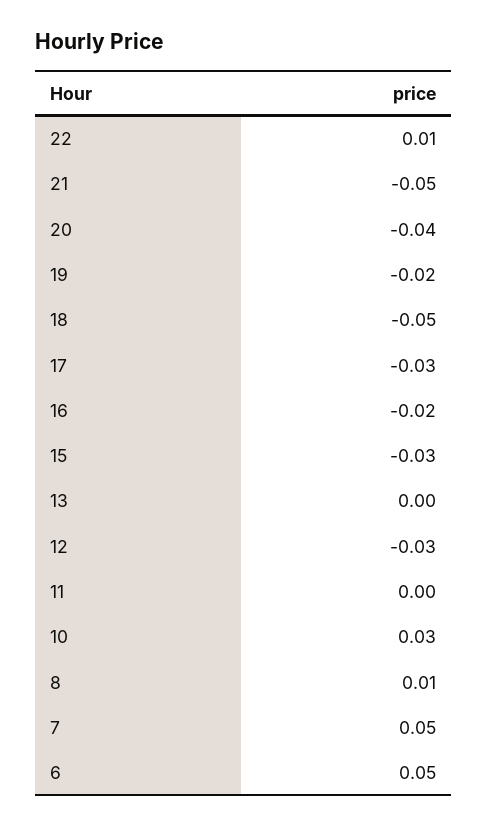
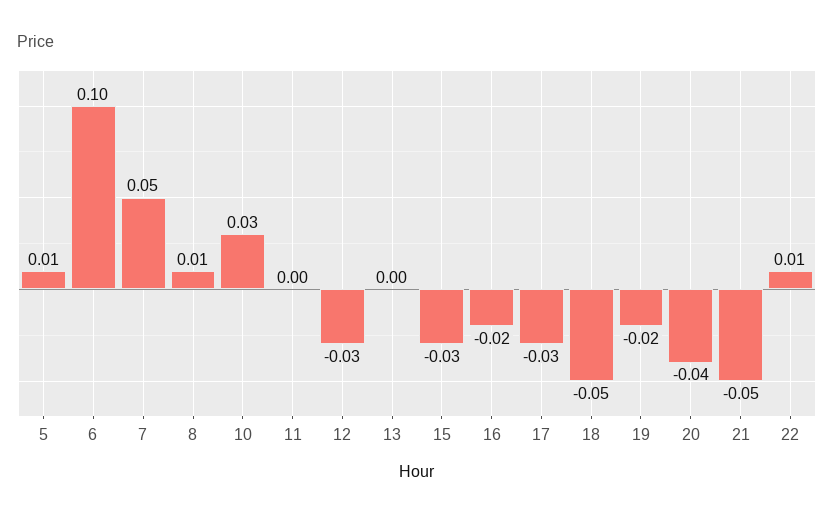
  {
    "22": 0.01,
    "21": -0.05,
    "20": -0.04,
    "19": -0.02,
    "18": -0.05,
    "17": -0.03,
    "16": -0.02,
    "15": -0.03,
    "13": 0,
    "12": -0.03,
    "11": 0,
    "10": 0.03,
    "8": 0.01,
    "7": 0.05,
-   "6": 0.05
+   "6": 0.1,
+   "5": 0.01
  }

